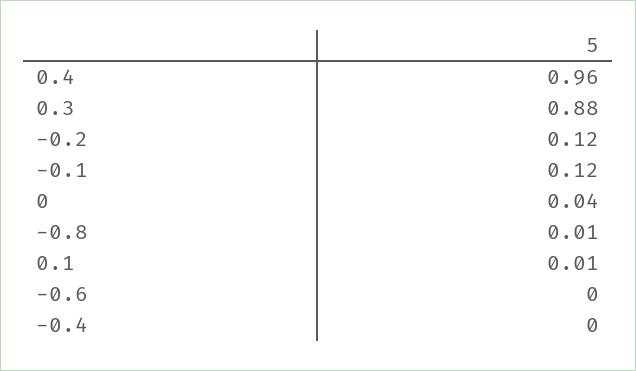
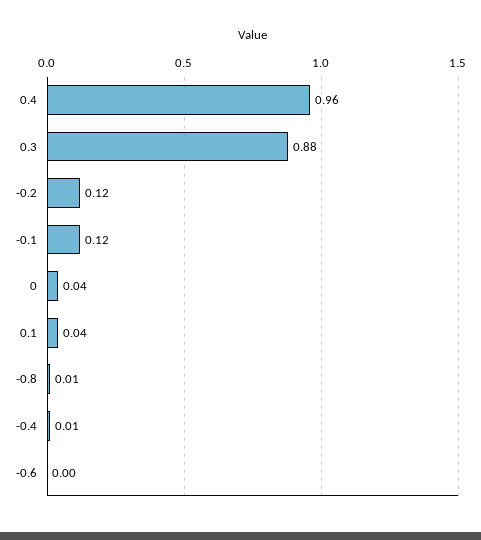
  {
    "0.4": 0.96,
    "0.3": 0.88,
    "-0.2": 0.12,
    "-0.1": 0.12,
    "0": 0.04,
    "-0.8": 0.01,
-   "0.1": 0.01,
+   "0.1": 0.04,
    "-0.6": 0,
-   "-0.4": 0
+   "-0.4": 0.01
  }

